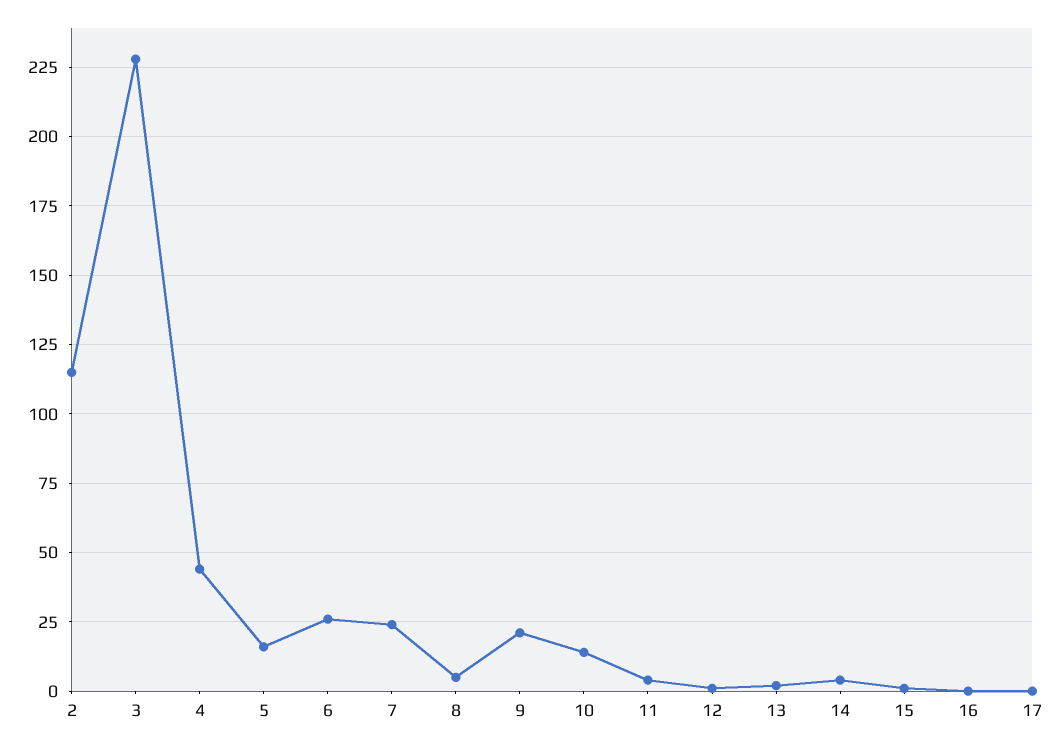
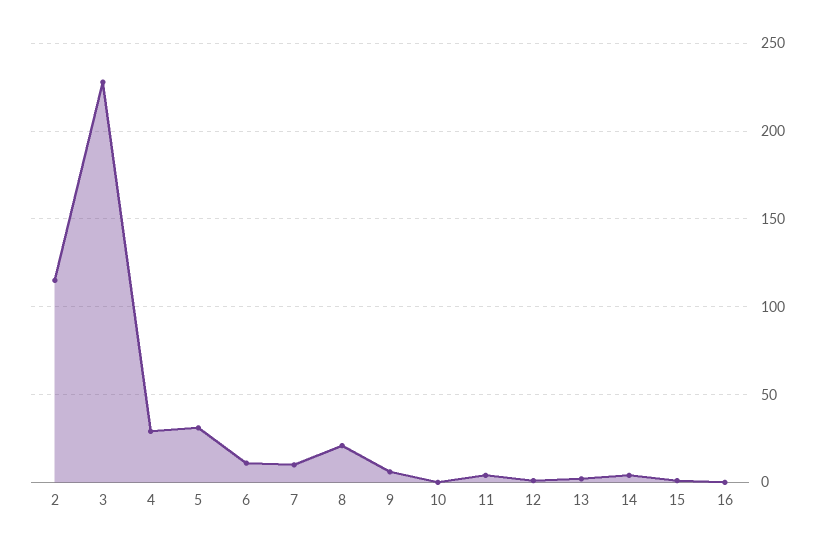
  {
    "2": 115,
    "3": 230,
-   "4": 45,
+   "4": 30,
-   "5": 15,
+   "5": 30,
-   "6": 25,
+   "6": 10,
-   "7": 25,
+   "7": 10,
-   "8": 5,
+   "8": 20,
-   "9": 20,
+   "9": 5,
-   "10": 15,
+   "10": 0,
    "11": 5,
    "12": 0,
    "13": 0,
    "14": 5,
    "15": 0,
-   "16": 0,
+   "16": 0
-   "17": 0
  }

